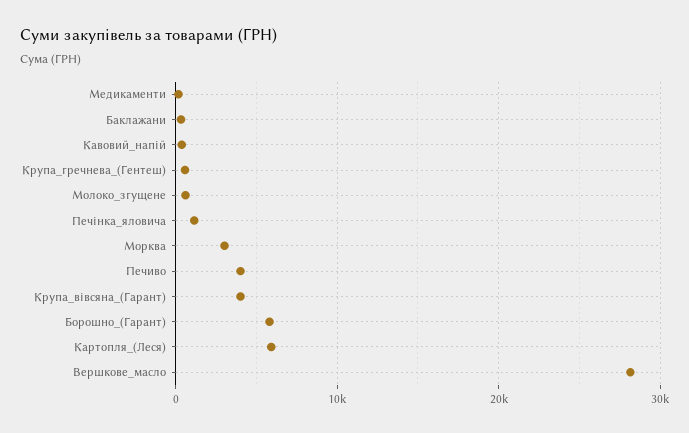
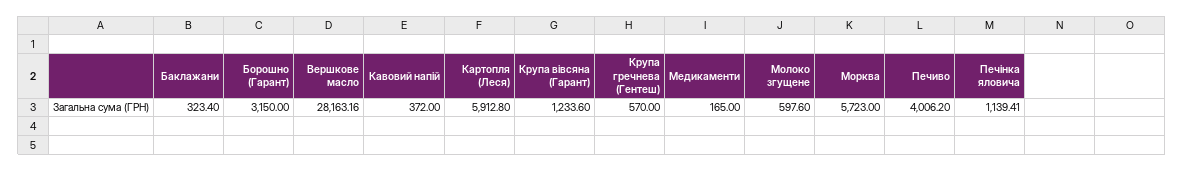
  {
    "Медикаменти": 165,
    "Баклажани": 323.4,
    "Кавовий_напій": 372,
    "Крупа_гречнева_(Гентеш)": 570,
    "Молоко_згущене": 597.6,
    "Печінка_яловича": 1139.41,
-   "Морква": 3000,
+   "Морква": 5723,
    "Печиво": 4006.2,
-   "Крупа_вівсяна_(Гарант)": 4000,
+   "Крупа_вівсяна_(Гарант)": 1233.6,
-   "Борошно_(Гарант)": 6000,
+   "Борошно_(Гарант)": 3150,
    "Картопля_(Леся)": 5912.8,
    "Вершкове_масло": 28163.16
  }

